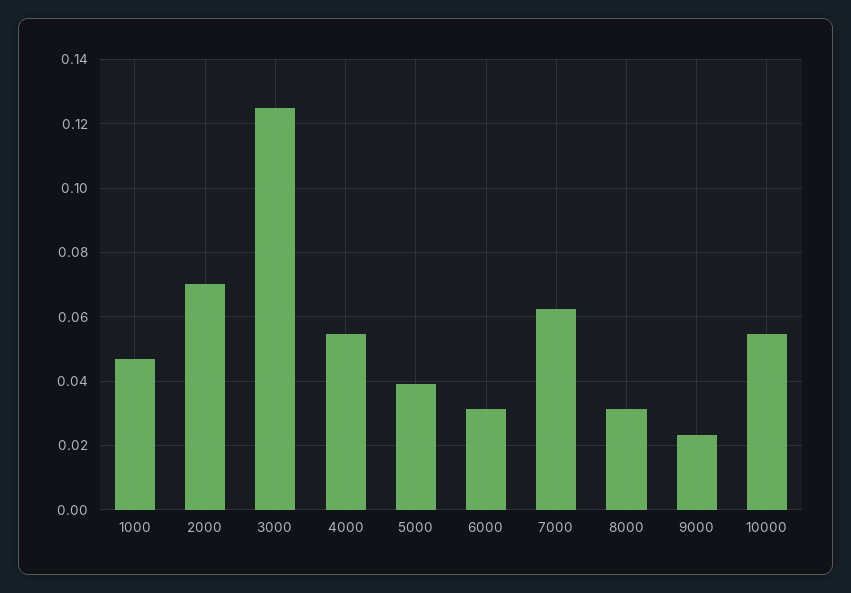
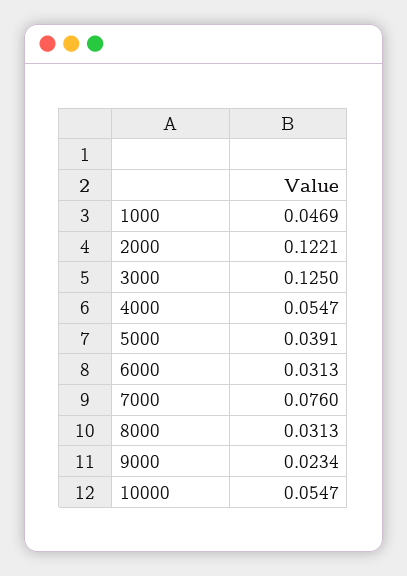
  {
    "1000": 0.0469,
-   "2000": 0.07,
+   "2000": 0.1221,
    "3000": 0.125,
    "4000": 0.0547,
    "5000": 0.0391,
    "6000": 0.0313,
-   "7000": 0.062,
+   "7000": 0.076,
    "8000": 0.0313,
    "9000": 0.0234,
    "10000": 0.0547
  }

